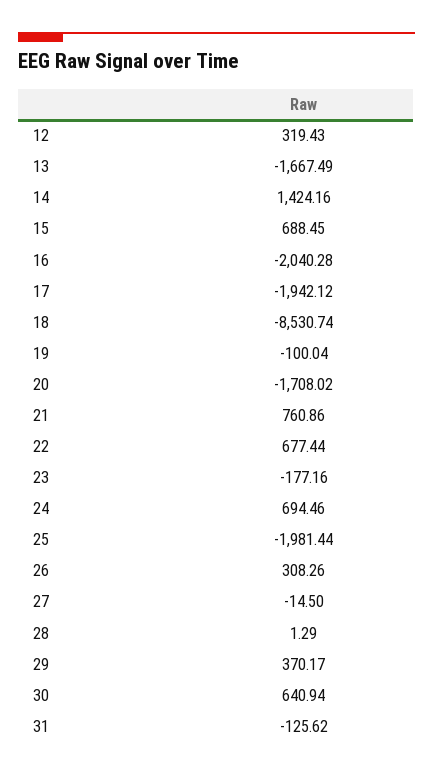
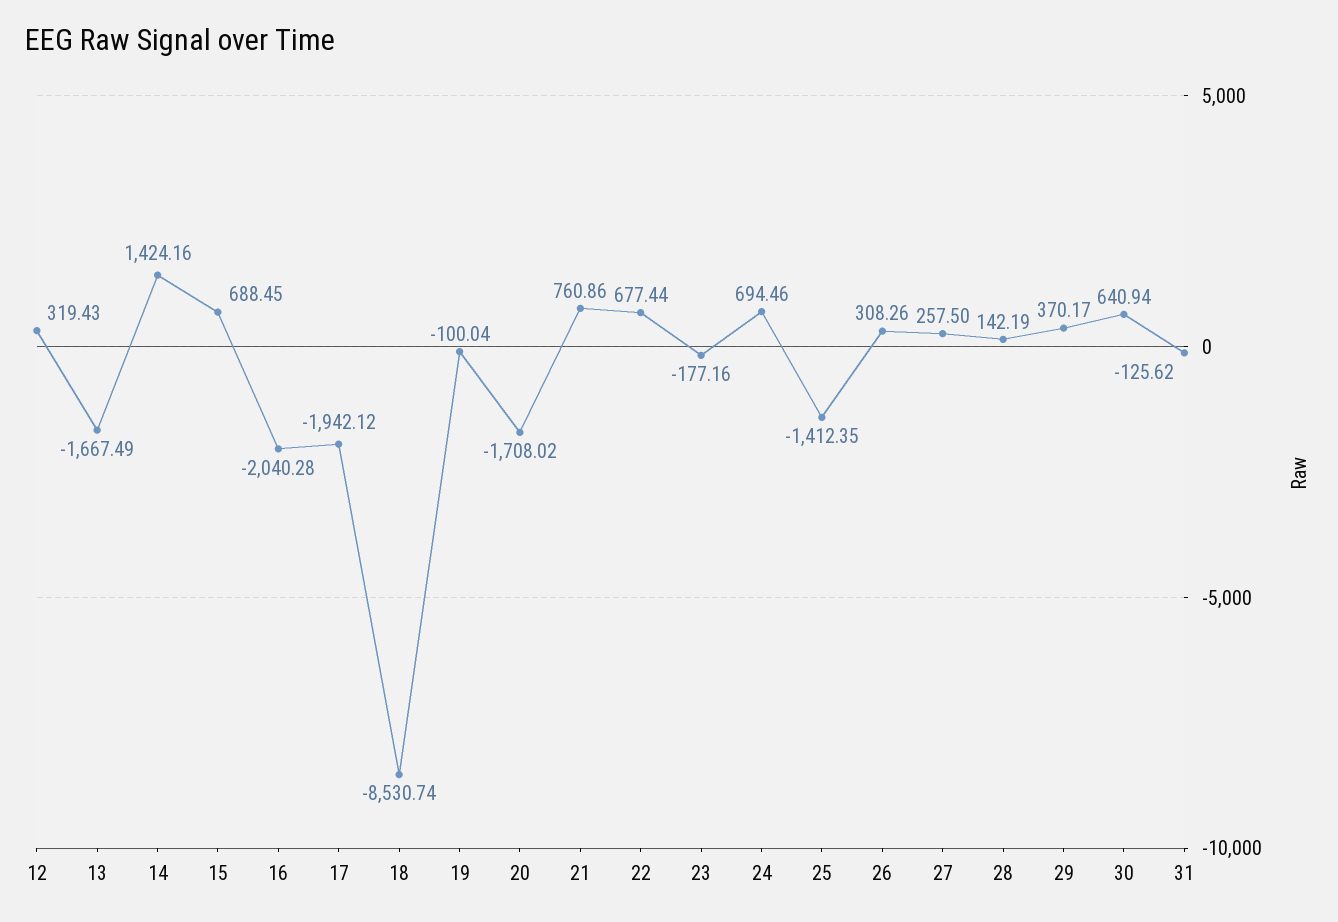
  {
    "12": 319.43,
    "13": -1667.49,
    "14": 1424.16,
    "15": 688.45,
    "16": -2040.28,
    "17": -1942.12,
    "18": -8530.74,
    "19": -100.04,
    "20": -1708.02,
    "21": 760.86,
    "22": 677.44,
    "23": -177.16,
    "24": 694.46,
-   "25": -1981.44,
+   "25": -1412.35,
    "26": 308.26,
-   "27": -14.5,
+   "27": 257.5,
-   "28": 1.29,
+   "28": 142.19,
    "29": 370.17,
    "30": 640.94,
    "31": -125.62
  }

